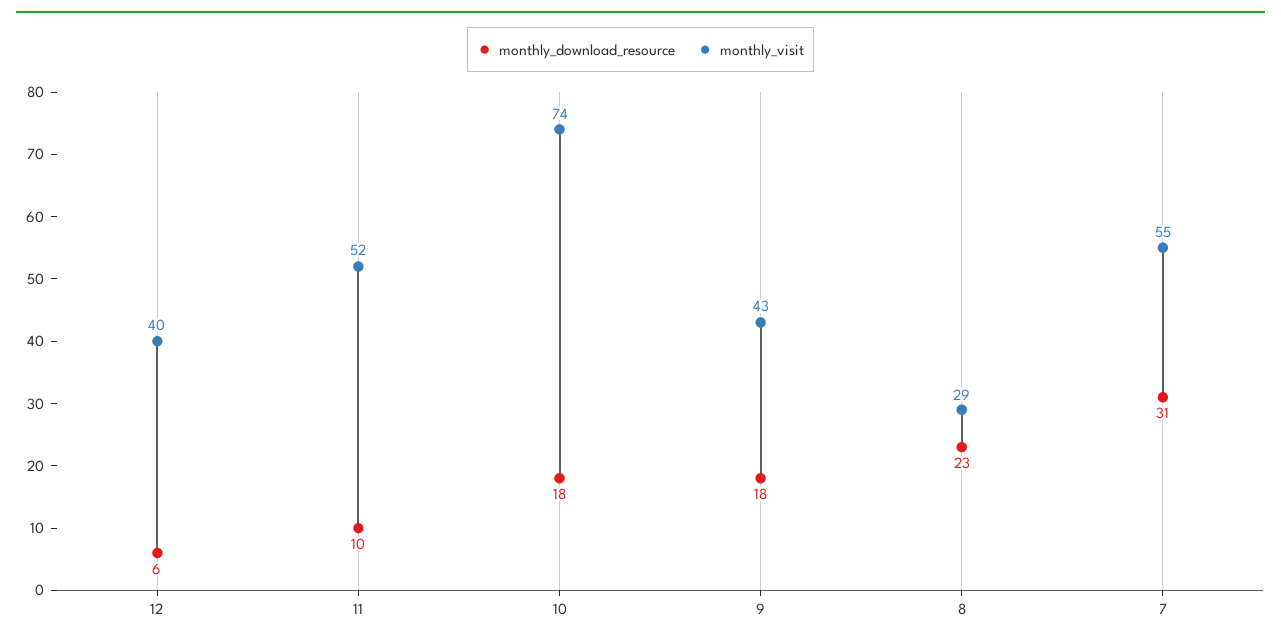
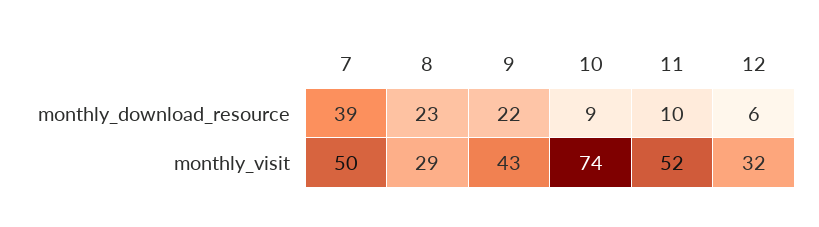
  {
    "monthly_download_resource": {
      "12": 6,
      "11": 10,
-     "10": 18,
+     "10": 9,
-     "9": 18,
+     "9": 22,
      "8": 23,
-     "7": 31
+     "7": 39
    },
    "monthly_visit": {
-     "12": 40,
+     "12": 32,
      "11": 52,
      "10": 74,
      "9": 43,
      "8": 29,
-     "7": 55
+     "7": 50
    }
  }

